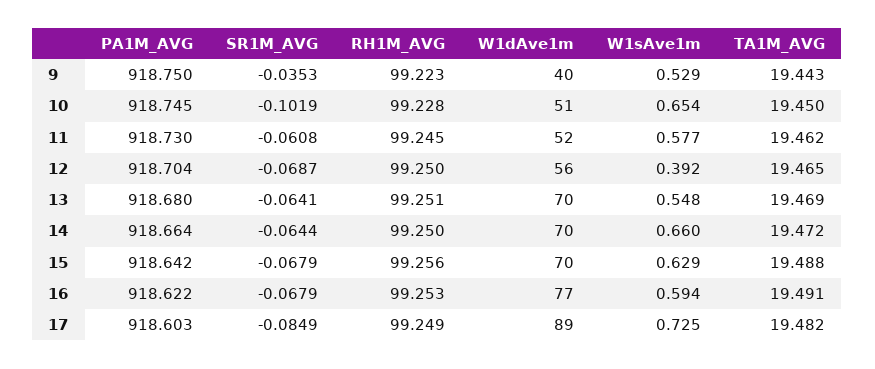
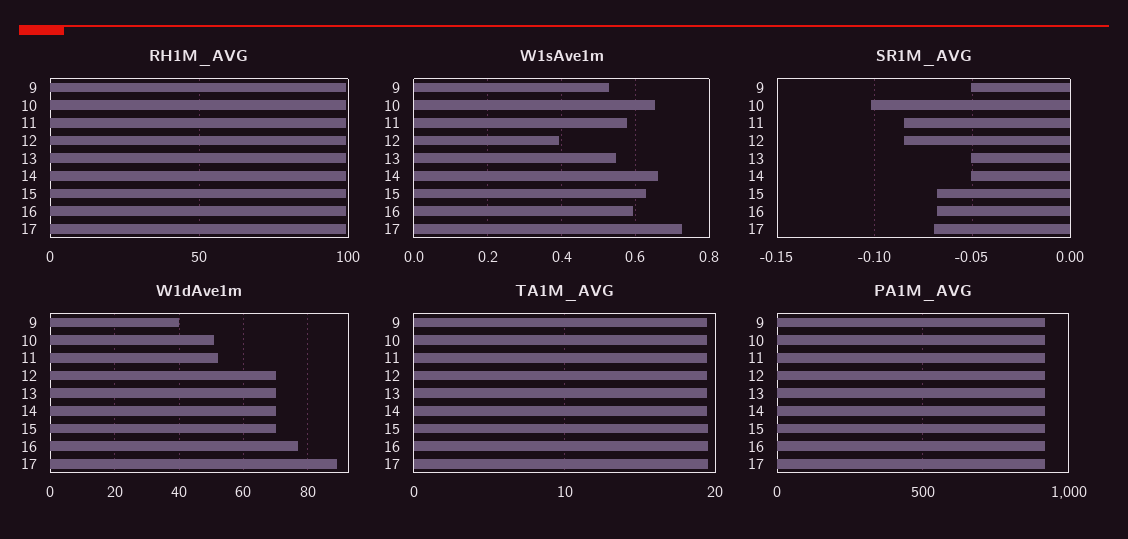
  {
    "PA1M_AVG": {
      "9": 918.75,
      "10": 918.745,
      "11": 918.73,
      "12": 918.704,
      "13": 918.68,
      "14": 918.664,
      "15": 918.642,
      "16": 918.622,
      "17": 918.603
    },
    "SR1M_AVG": {
-     "9": -0.0353,
+     "9": -0.05,
      "10": -0.1019,
-     "11": -0.0608,
+     "11": -0.085,
-     "12": -0.0687,
+     "12": -0.085,
-     "13": -0.0641,
+     "13": -0.05,
-     "14": -0.0644,
+     "14": -0.05,
      "15": -0.0679,
      "16": -0.0679,
-     "17": -0.0849
+     "17": -0.07
    },
    "RH1M_AVG": {
      "9": 99.223,
      "10": 99.228,
      "11": 99.245,
      "12": 99.25,
      "13": 99.251,
      "14": 99.25,
      "15": 99.256,
      "16": 99.253,
      "17": 99.249
    },
    "W1dAve1m": {
      "9": 40,
      "10": 51,
      "11": 52,
-     "12": 56,
+     "12": 70,
      "13": 70,
      "14": 70,
      "15": 70,
      "16": 77,
      "17": 89
    },
    "W1sAve1m": {
      "9": 0.529,
      "10": 0.654,
      "11": 0.577,
      "12": 0.392,
      "13": 0.548,
      "14": 0.66,
      "15": 0.629,
      "16": 0.594,
      "17": 0.725
    },
    "TA1M_AVG": {
      "9": 19.443,
      "10": 19.45,
      "11": 19.462,
      "12": 19.465,
      "13": 19.469,
      "14": 19.472,
      "15": 19.488,
      "16": 19.491,
      "17": 19.482
    }
  }

